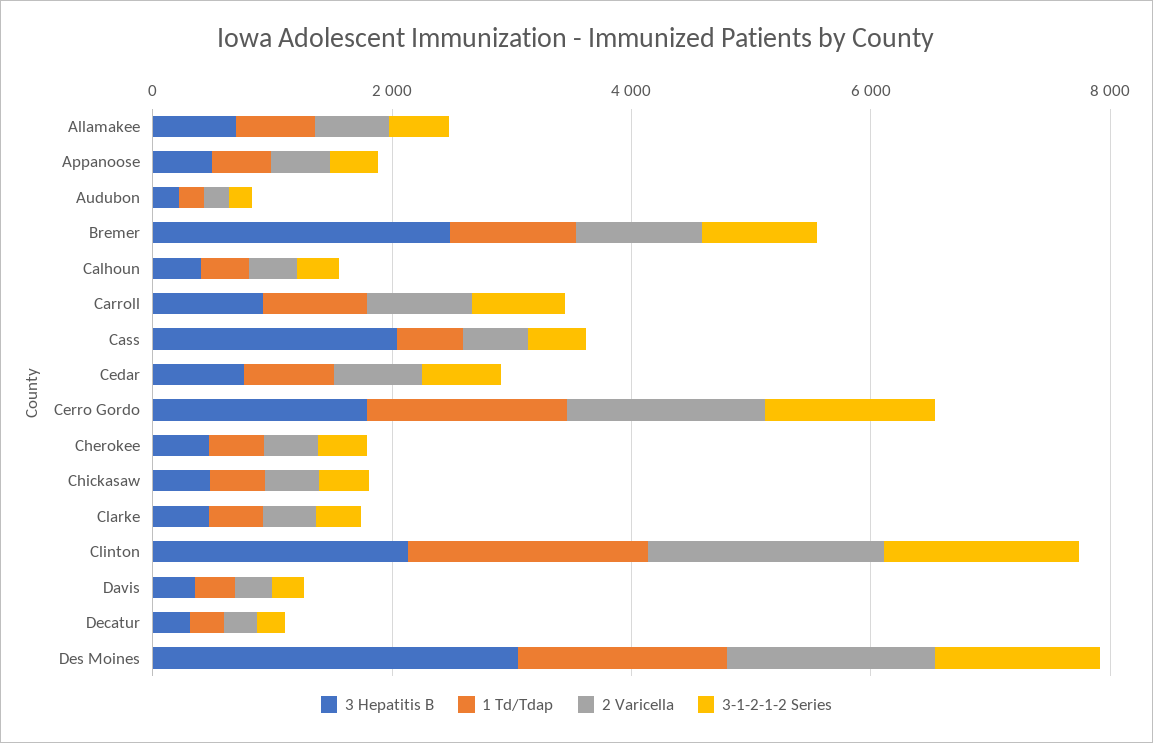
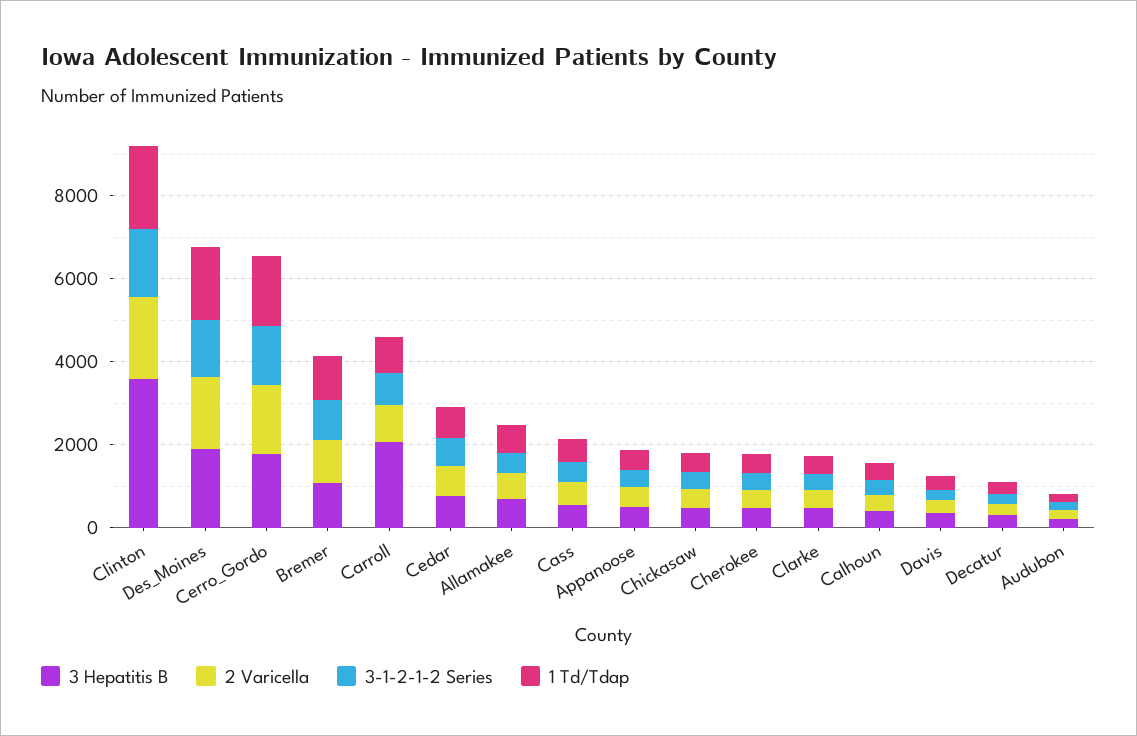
  {
    "3 Hepatitis B": {
      "Allamakee": 500,
      "Appanoose": 500,
      "Audubon": 0,
-     "Bremer": 2500,
+     "Bremer": 1000,
      "Calhoun": 500,
-     "Carroll": 1000,
+     "Carroll": 2000,
-     "Cass": 2000,
+     "Cass": 500,
      "Cedar": 1000,
      "Cerro Gordo": 2000,
      "Cherokee": 500,
      "Chickasaw": 500,
      "Clarke": 500,
-     "Clinton": 2000,
+     "Clinton": 3500,
      "Davis": 500,
      "Decatur": 500,
-     "Des Moines": 3000
+     "Des Moines": 2000
    },
    "1 Td/Tdap": {
      "Allamakee": 500,
      "Appanoose": 500,
      "Audubon": 0,
      "Bremer": 1000,
      "Calhoun": 500,
      "Carroll": 1000,
      "Cass": 500,
      "Cedar": 500,
      "Cerro Gordo": 1500,
      "Cherokee": 500,
      "Chickasaw": 500,
      "Clarke": 500,
      "Clinton": 2000,
      "Davis": 500,
      "Decatur": 500,
      "Des Moines": 1500
    },
    "2 Varicella": {
      "Allamakee": 500,
      "Appanoose": 500,
      "Audubon": 0,
      "Bremer": 1000,
      "Calhoun": 500,
      "Carroll": 1000,
      "Cass": 500,
      "Cedar": 500,
      "Cerro Gordo": 1500,
      "Cherokee": 500,
      "Chickasaw": 500,
      "Clarke": 500,
      "Clinton": 2000,
      "Davis": 500,
      "Decatur": 500,
      "Des Moines": 1500
    },
    "3-1-2-1-2 Series": {
      "Allamakee": 500,
      "Appanoose": 500,
      "Audubon": 0,
      "Bremer": 1000,
      "Calhoun": 500,
      "Carroll": 1000,
      "Cass": 500,
      "Cedar": 500,
      "Cerro Gordo": 1500,
      "Cherokee": 500,
      "Chickasaw": 500,
      "Clarke": 500,
      "Clinton": 1500,
      "Davis": 500,
      "Decatur": 0,
      "Des Moines": 1500
    }
  }

